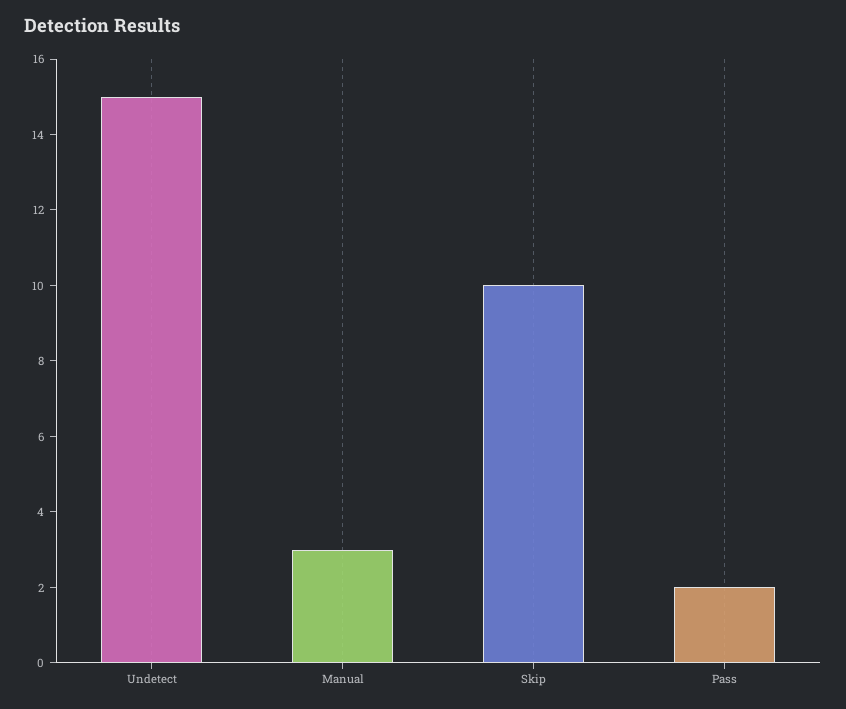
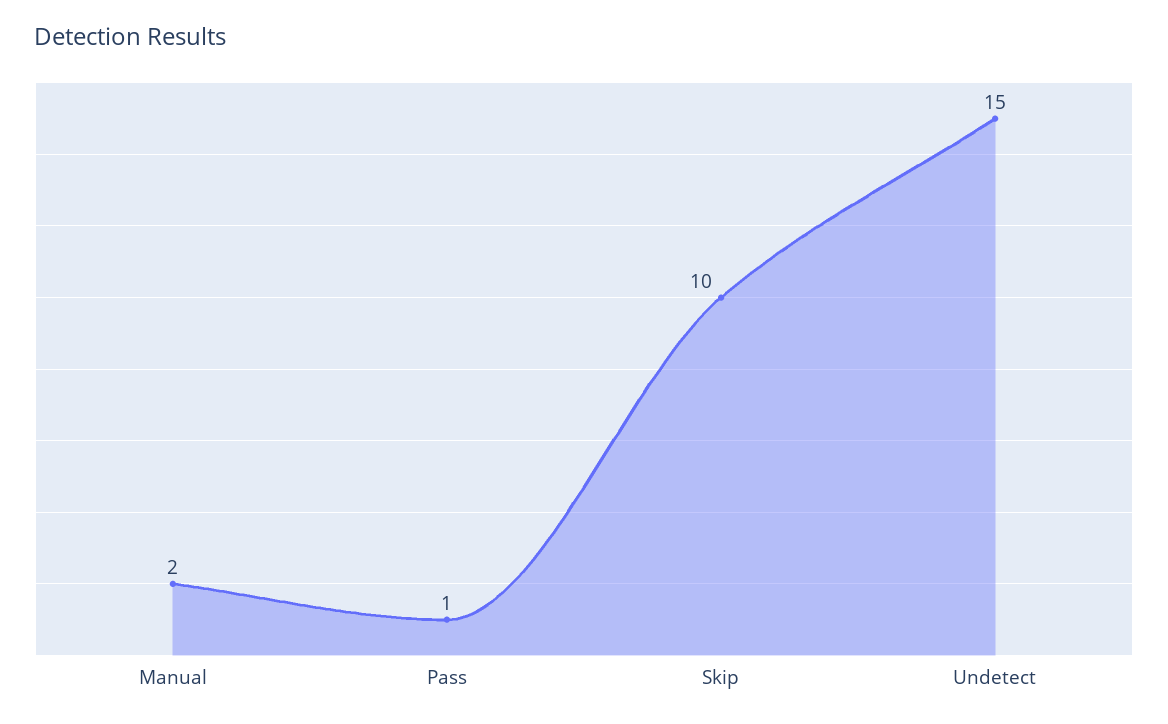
  {
    "Undetect": 15,
-   "Manual": 3,
+   "Manual": 2,
    "Skip": 10,
-   "Pass": 2
+   "Pass": 1
  }

